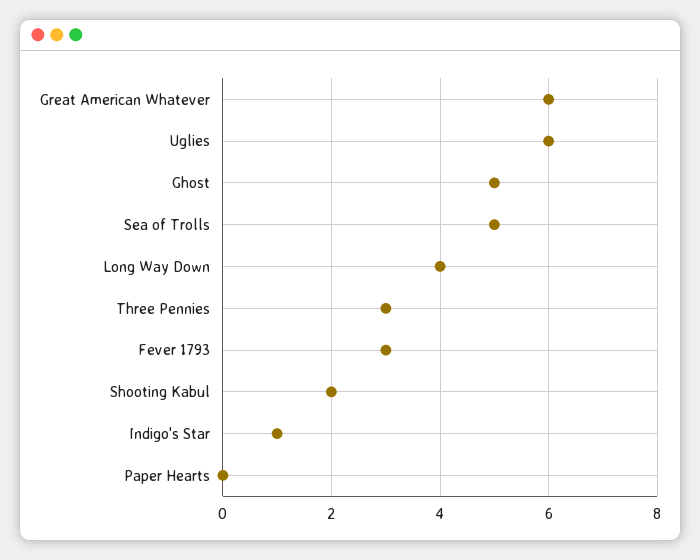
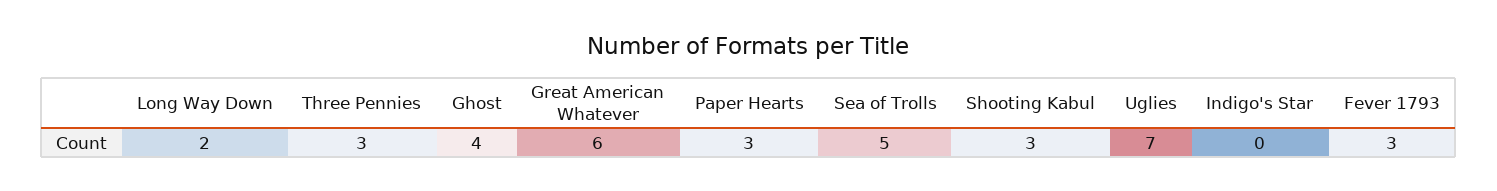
  {
    "Great American Whatever": 6,
-   "Uglies": 6,
+   "Uglies": 7,
-   "Ghost": 5,
+   "Ghost": 4,
    "Sea of Trolls": 5,
-   "Long Way Down": 4,
+   "Long Way Down": 2,
    "Three Pennies": 3,
    "Fever 1793": 3,
-   "Shooting Kabul": 2,
+   "Shooting Kabul": 3,
-   "Indigo's Star": 1,
+   "Indigo's Star": 0,
-   "Paper Hearts": 0
+   "Paper Hearts": 3
  }

